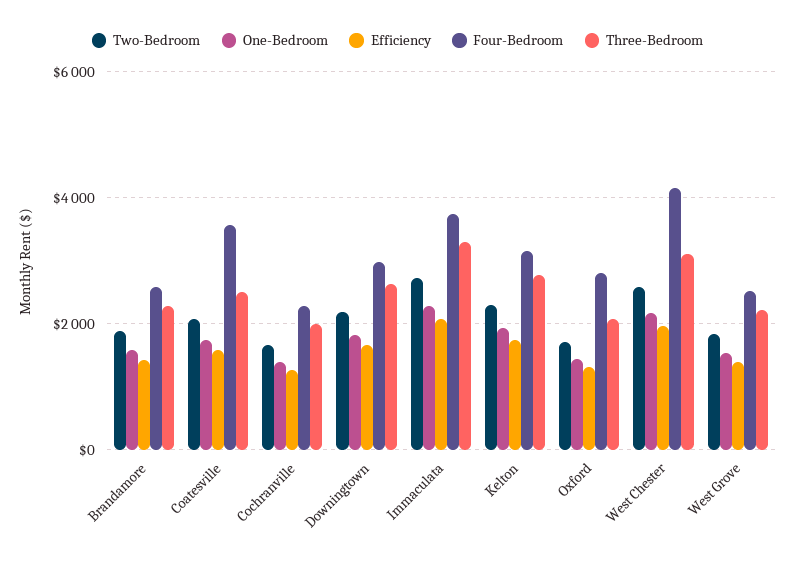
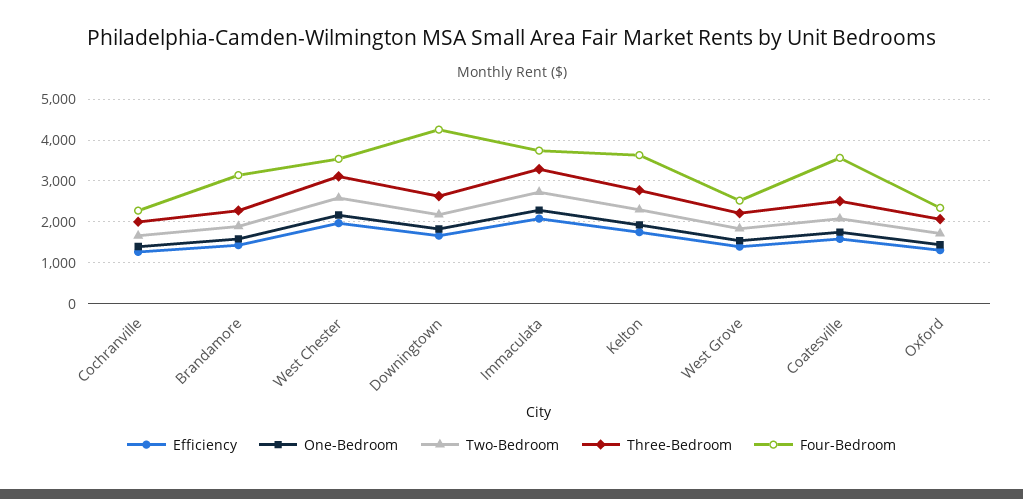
  {
    "Two-Bedroom": {
      "Brandamore": 1800,
      "Coatesville": 2000,
      "Cochranville": 1600,
      "Downingtown": 2200,
      "Immaculata": 2800,
      "Kelton": 2200,
      "Oxford": 1800,
      "West Chester": 2600,
      "West Grove": 1800
    },
    "One-Bedroom": {
      "Brandamore": 1600,
      "Coatesville": 1800,
      "Cochranville": 1400,
      "Downingtown": 1800,
      "Immaculata": 2200,
      "Kelton": 2000,
      "Oxford": 1400,
      "West Chester": 2200,
      "West Grove": 1600
    },
    "Efficiency": {
      "Brandamore": 1400,
      "Coatesville": 1600,
      "Cochranville": 1200,
      "Downingtown": 1600,
      "Immaculata": 2000,
      "Kelton": 1800,
      "Oxford": 1400,
      "West Chester": 2000,
      "West Grove": 1400
    },
    "Four-Bedroom": {
-     "Brandamore": 2600,
+     "Brandamore": 3200,
      "Coatesville": 3600,
      "Cochranville": 2200,
-     "Downingtown": 3000,
+     "Downingtown": 4200,
      "Immaculata": 3800,
-     "Kelton": 3200,
+     "Kelton": 3600,
-     "Oxford": 2800,
+     "Oxford": 2400,
-     "West Chester": 4200,
+     "West Chester": 3600,
      "West Grove": 2600
    },
    "Three-Bedroom": {
      "Brandamore": 2200,
      "Coatesville": 2600,
      "Cochranville": 2000,
      "Downingtown": 2600,
      "Immaculata": 3200,
      "Kelton": 2800,
      "Oxford": 2000,
      "West Chester": 3200,
      "West Grove": 2200
    }
  }

